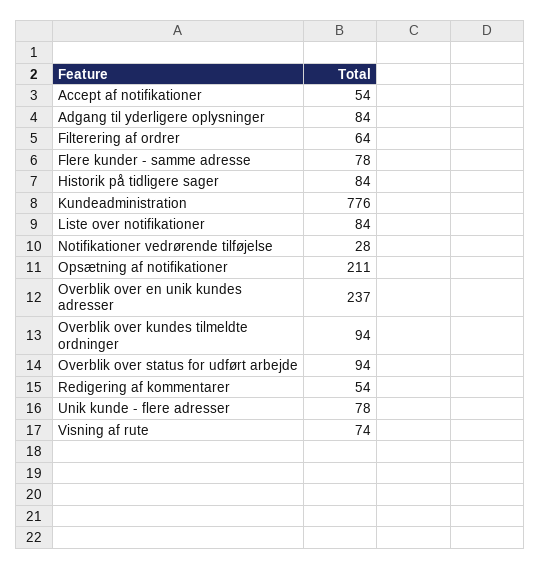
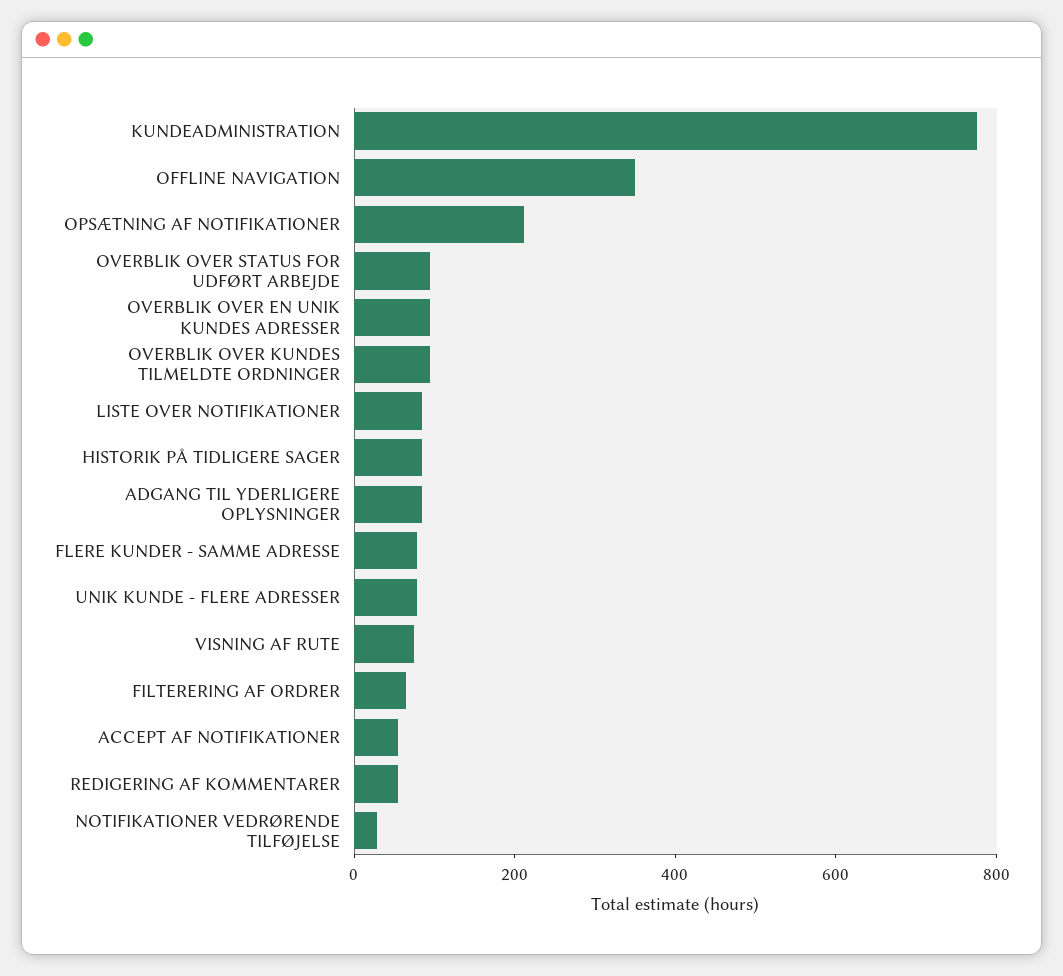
  {
    "Accept af notifikationer": 54,
    "Adgang til yderligere oplysninger": 84,
    "Filterering af ordrer": 64,
    "Flere kunder - samme adresse": 78,
    "Historik på tidligere sager": 84,
    "Kundeadministration": 776,
    "Liste over notifikationer": 84,
    "Notifikationer vedrørende tilføjelse": 28,
    "Opsætning af notifikationer": 211,
-   "Overblik over en unik kundes adresser": 237,
+   "Overblik over en unik kundes adresser": 100,
    "Overblik over kundes tilmeldte ordninger": 94,
    "Overblik over status for udført arbejde": 94,
    "Redigering af kommentarer": 54,
    "Unik kunde - flere adresser": 78,
-   "Visning af rute": 74
+   "Visning af rute": 74,
+   "OFFLINE NAVIGATION": 350
  }

